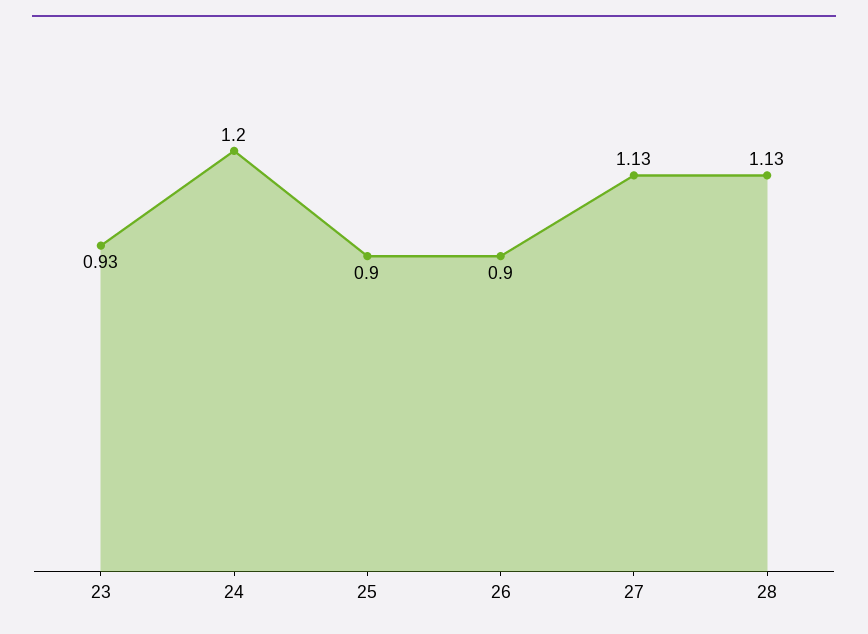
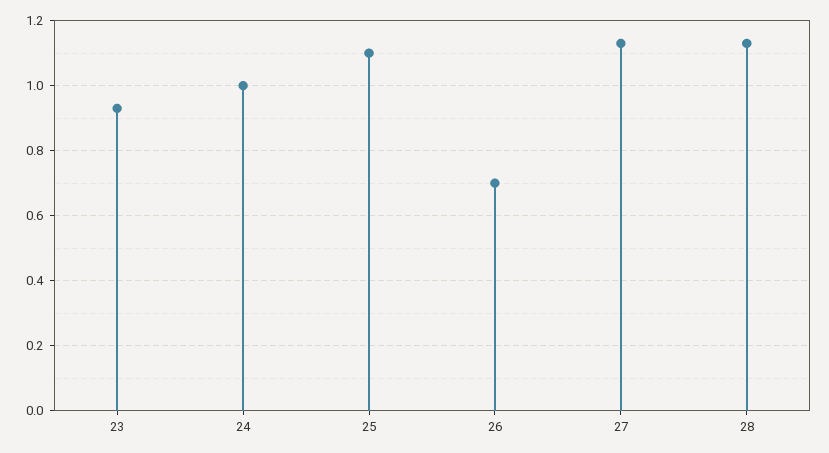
  {
    "23": 0.93,
-   "24": 1.2,
+   "24": 1,
-   "25": 0.9,
+   "25": 1.1,
-   "26": 0.9,
+   "26": 0.7,
    "27": 1.13,
    "28": 1.13
  }

